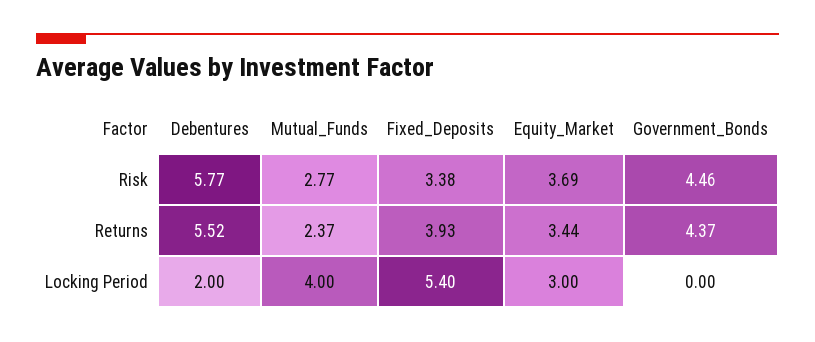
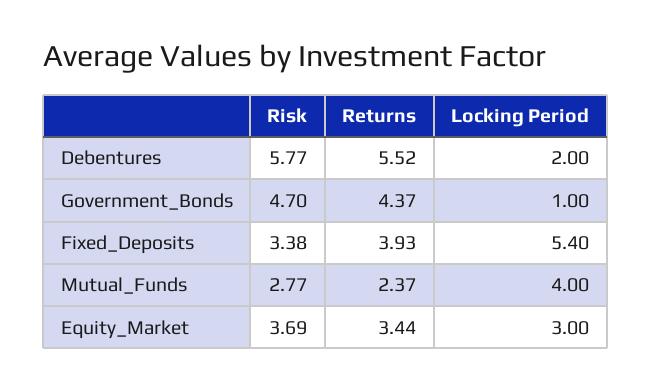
  {
    "Debentures": {
      "Risk": 5.77,
      "Returns": 5.52,
      "Locking Period": 2
    },
    "Mutual_Funds": {
      "Risk": 2.77,
      "Returns": 2.37,
      "Locking Period": 4
    },
    "Fixed_Deposits": {
      "Risk": 3.38,
      "Returns": 3.93,
      "Locking Period": 5.4
    },
    "Equity_Market": {
      "Risk": 3.69,
      "Returns": 3.44,
      "Locking Period": 3
    },
    "Government_Bonds": {
-     "Risk": 4.46,
+     "Risk": 4.7,
      "Returns": 4.37,
-     "Locking Period": 0
+     "Locking Period": 1
    }
  }

